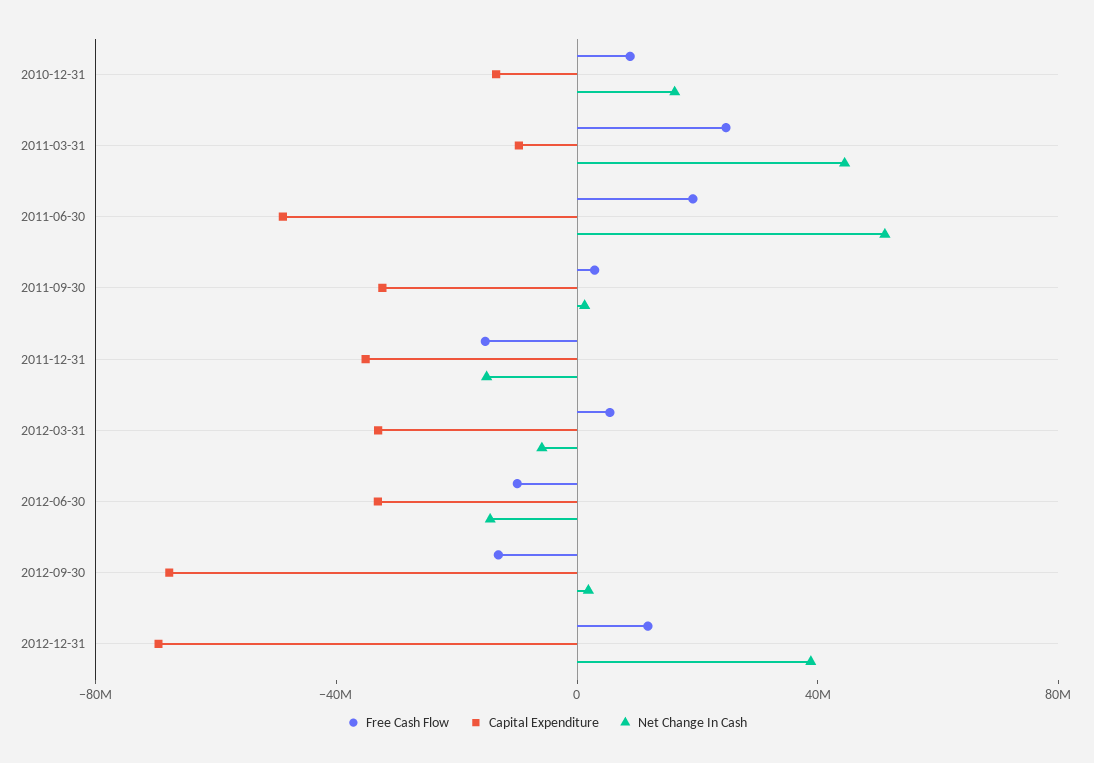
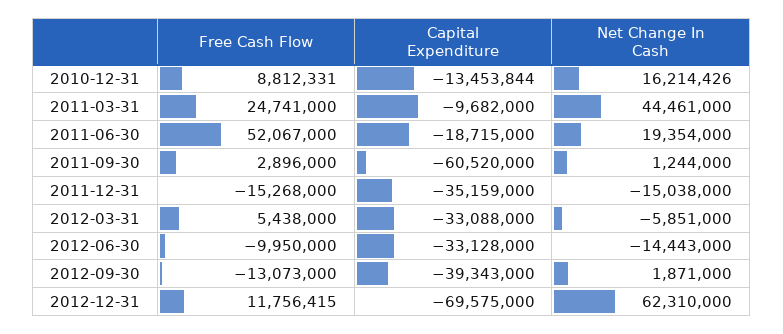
  {
    "Free Cash Flow": {
      "2010-12-31": 8812331,
      "2011-03-31": 24741000,
-     "2011-06-30": 20000000,
+     "2011-06-30": 52067000,
      "2011-09-30": 2896000,
      "2011-12-31": -15268000,
      "2012-03-31": 5438000,
      "2012-06-30": -9950000,
      "2012-09-30": -13073000,
      "2012-12-31": 11756415
    },
    "Capital Expenditure": {
      "2010-12-31": -13453844,
      "2011-03-31": -9682000,
-     "2011-06-30": -50000000,
+     "2011-06-30": -18715000,
-     "2011-09-30": -30000000,
+     "2011-09-30": -60520000,
      "2011-12-31": -35159000,
      "2012-03-31": -33088000,
      "2012-06-30": -33128000,
-     "2012-09-30": -70000000,
+     "2012-09-30": -39343000,
      "2012-12-31": -69575000
    },
    "Net Change In Cash": {
      "2010-12-31": 16214426,
      "2011-03-31": 44461000,
-     "2011-06-30": 50000000,
+     "2011-06-30": 19354000,
      "2011-09-30": 1244000,
      "2011-12-31": -15038000,
      "2012-03-31": -5851000,
      "2012-06-30": -14443000,
      "2012-09-30": 1871000,
-     "2012-12-31": 40000000
+     "2012-12-31": 62310000
    }
  }

